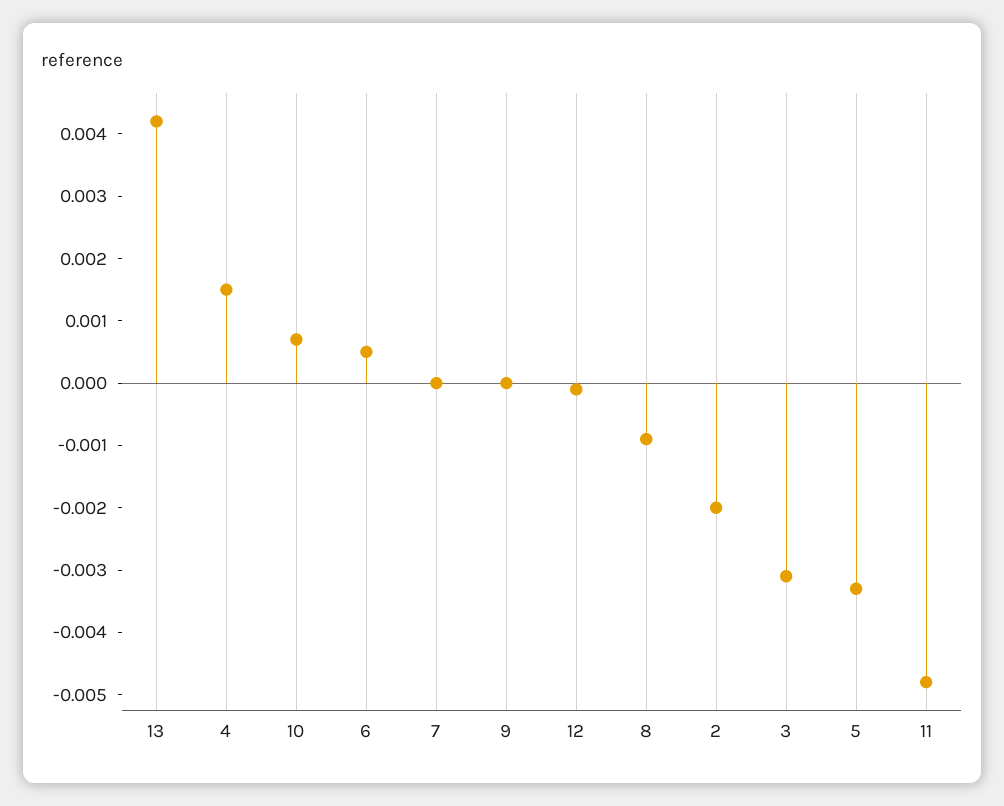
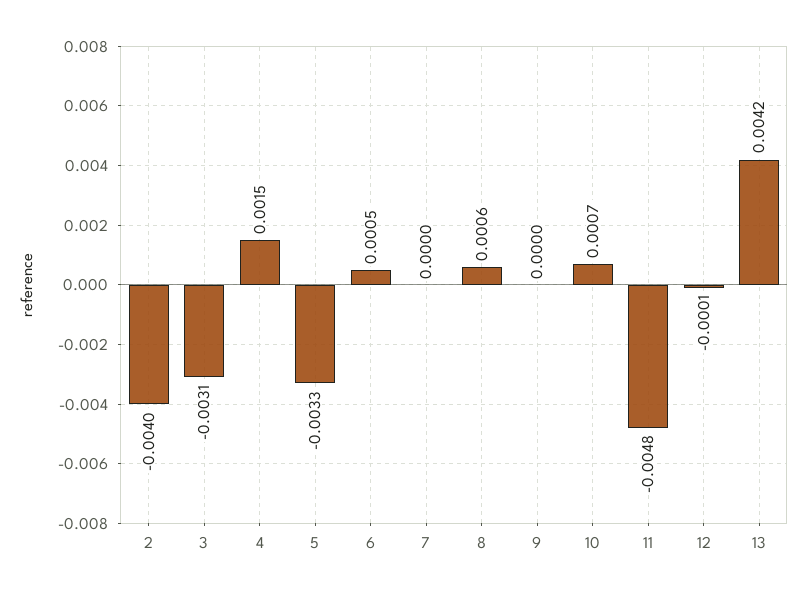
  {
    "13": 0.0042,
    "4": 0.0015,
    "10": 0.0007,
    "6": 0.0005,
    "7": 0,
    "9": 0,
    "12": -0.0001,
-   "8": -0.001,
+   "8": 0.0006,
-   "2": -0.002,
+   "2": -0.004,
    "3": -0.0031,
    "5": -0.0033,
    "11": -0.0048
  }

